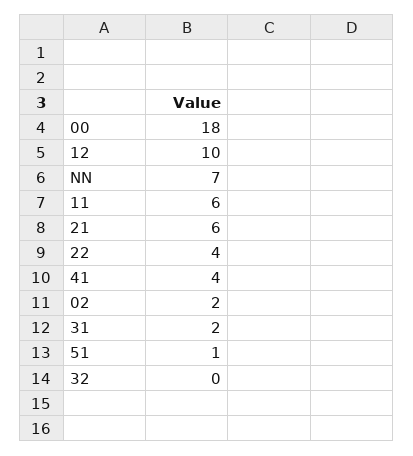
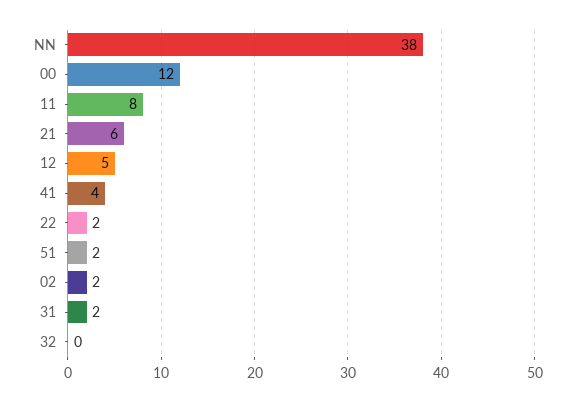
  {
-   "00": 18,
+   "00": 12,
-   "12": 10,
+   "12": 5,
-   "NN": 7,
+   "NN": 38,
-   "11": 6,
+   "11": 8,
    "21": 6,
-   "22": 4,
+   "22": 2,
    "41": 4,
    "02": 2,
    "31": 2,
-   "51": 1,
+   "51": 2,
    "32": 0
  }

